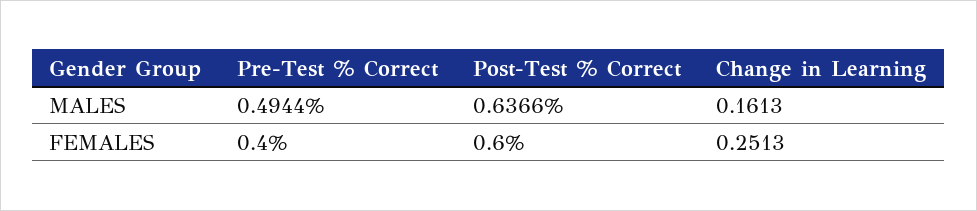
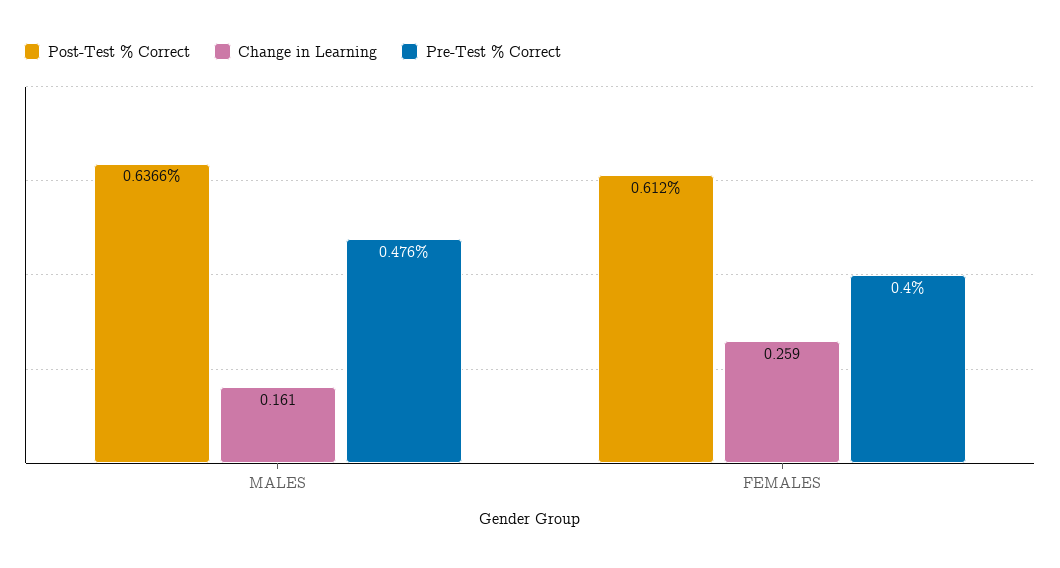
  {
    "Pre-Test % Correct": {
-     "MALES": 0.4944,
+     "MALES": 0.476,
      "FEMALES": 0.4
    },
    "Post-Test % Correct": {
      "MALES": 0.6366,
-     "FEMALES": 0.6
+     "FEMALES": 0.612
    },
    "Change in Learning": {
      "MALES": 0.1613,
-     "FEMALES": 0.2513
+     "FEMALES": 0.259
    }
  }

